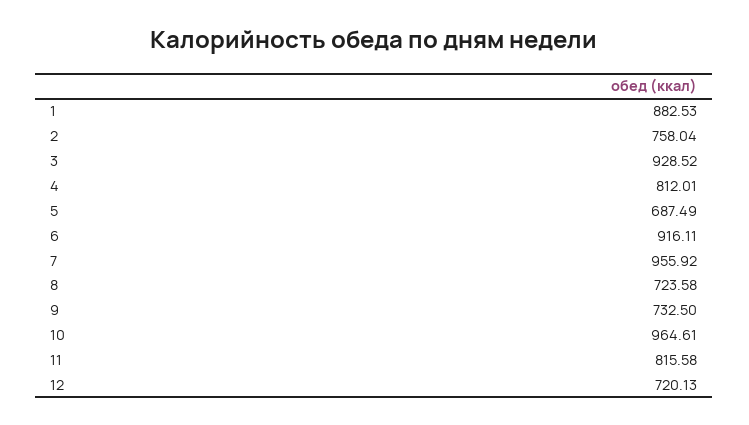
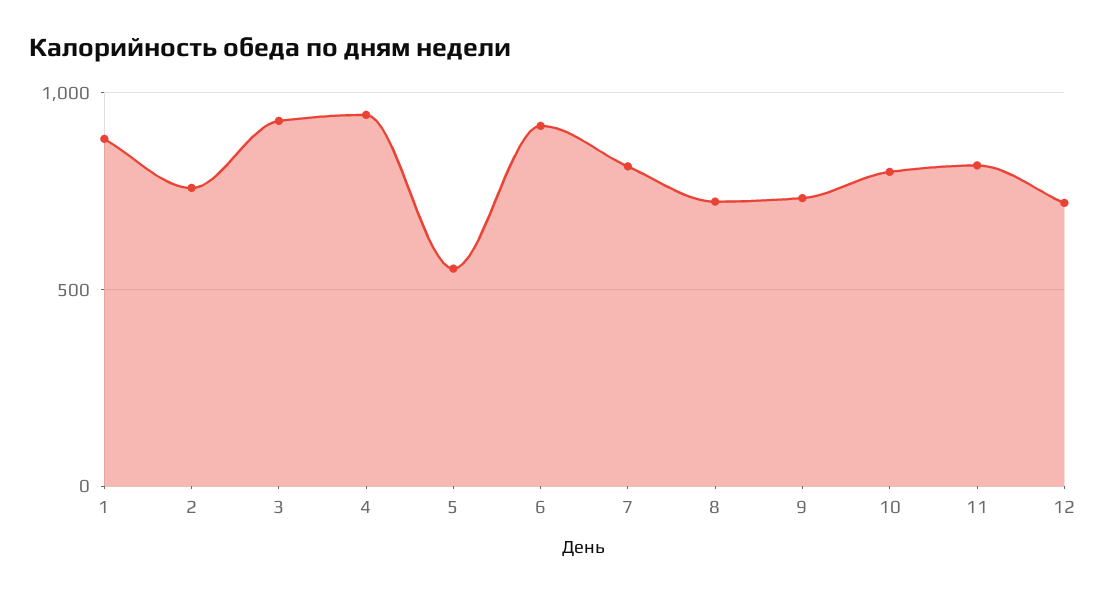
  {
    "1": 882.53,
    "2": 758.04,
    "3": 928.52,
-   "4": 812.01,
+   "4": 950,
-   "5": 687.49,
+   "5": 550,
    "6": 916.11,
-   "7": 955.92,
+   "7": 800,
    "8": 723.58,
    "9": 732.5,
-   "10": 964.61,
+   "10": 800,
    "11": 815.58,
    "12": 720.13
  }

